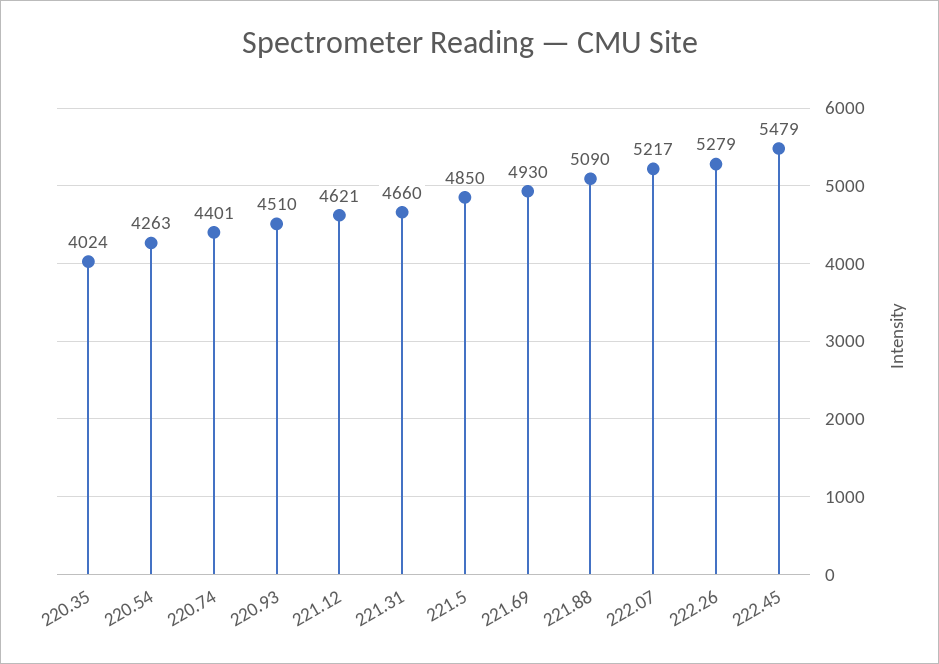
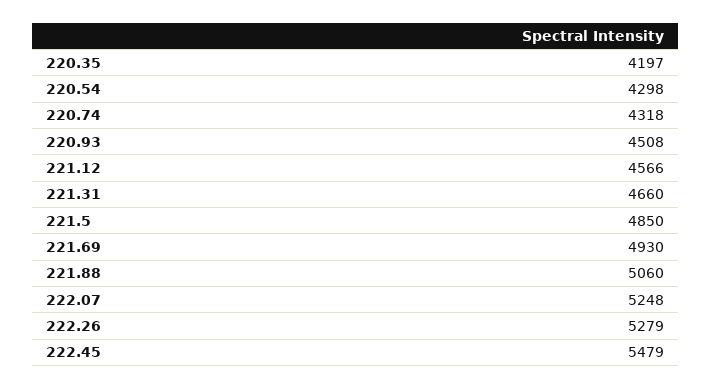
  {
-   "220.35": 4024,
+   "220.35": 4197,
-   "220.54": 4263,
+   "220.54": 4298,
-   "220.74": 4401,
+   "220.74": 4318,
-   "220.93": 4510,
+   "220.93": 4508,
-   "221.12": 4621,
+   "221.12": 4566,
    "221.31": 4660,
    "221.5": 4850,
    "221.69": 4930,
-   "221.88": 5090,
+   "221.88": 5060,
-   "222.07": 5217,
+   "222.07": 5248,
    "222.26": 5279,
    "222.45": 5479
  }

